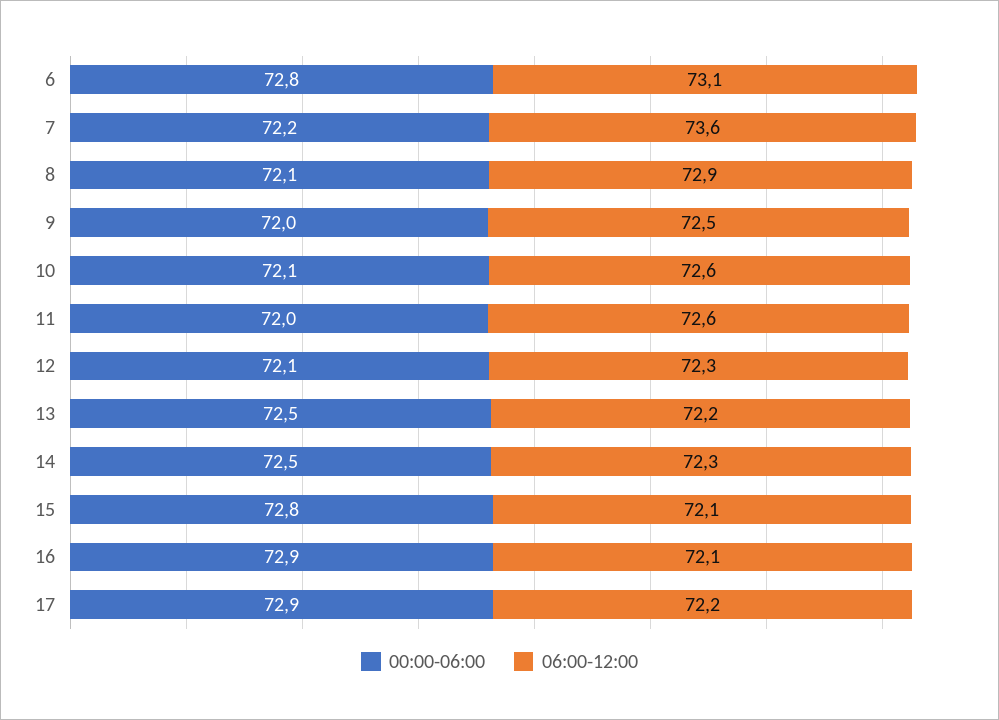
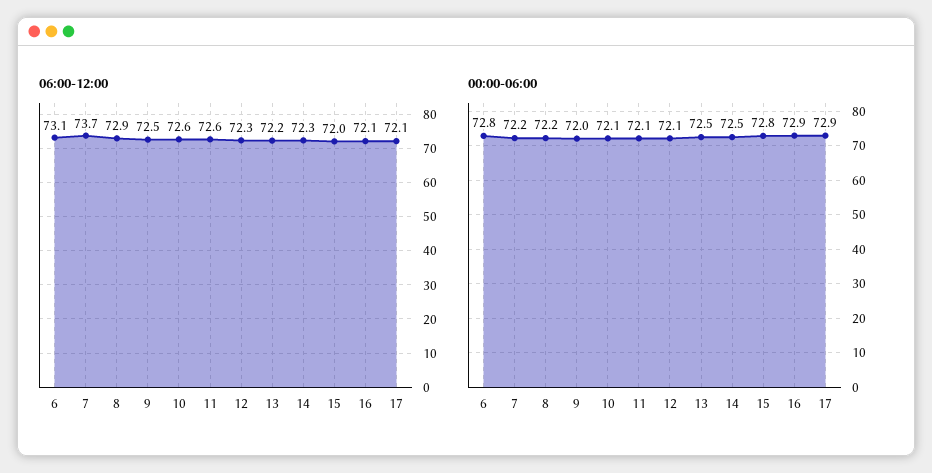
  {
    "00:00-06:00": {
      "6": 72.8,
      "7": 72.2,
-     "8": 72.1,
+     "8": 72.2,
      "9": 72,
      "10": 72.1,
-     "11": 72,
+     "11": 72.1,
      "12": 72.1,
      "13": 72.5,
      "14": 72.5,
      "15": 72.8,
      "16": 72.9,
      "17": 72.9
    },
    "06:00-12:00": {
      "6": 73.1,
-     "7": 73.6,
+     "7": 73.7,
      "8": 72.9,
      "9": 72.5,
      "10": 72.6,
      "11": 72.6,
      "12": 72.3,
      "13": 72.2,
      "14": 72.3,
-     "15": 72.1,
+     "15": 72,
      "16": 72.1,
-     "17": 72.2
+     "17": 72.1
    }
  }

